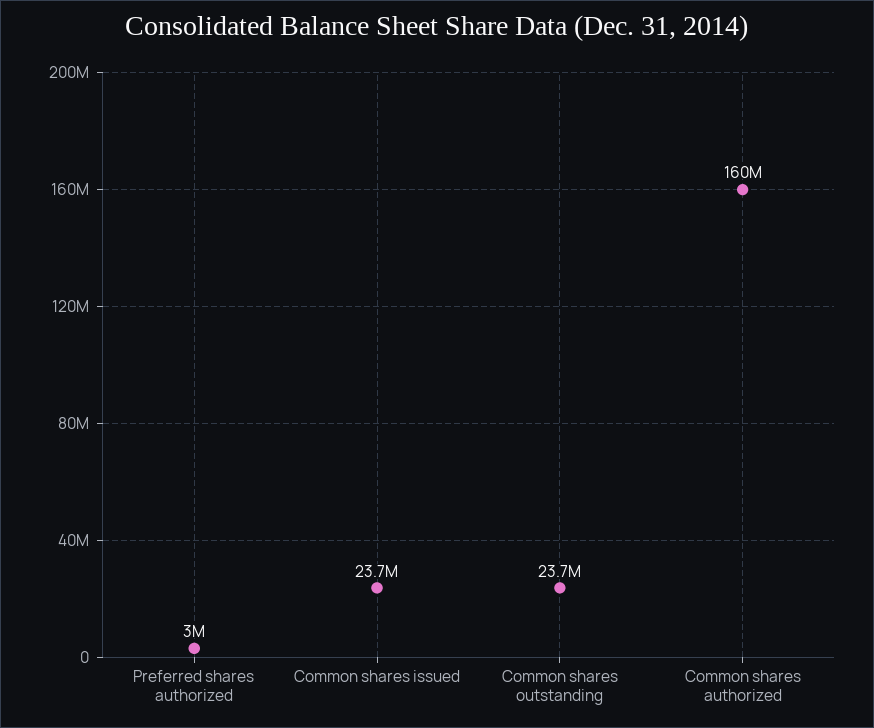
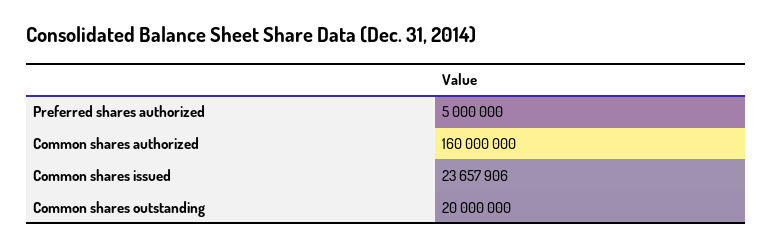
  {
-   "Preferred shares authorized": 3000000,
+   "Preferred shares authorized": 5000000,
    "Common shares issued": 23657906,
-   "Common shares outstanding": 23700000,
+   "Common shares outstanding": 20000000,
    "Common shares authorized": 160000000
  }

